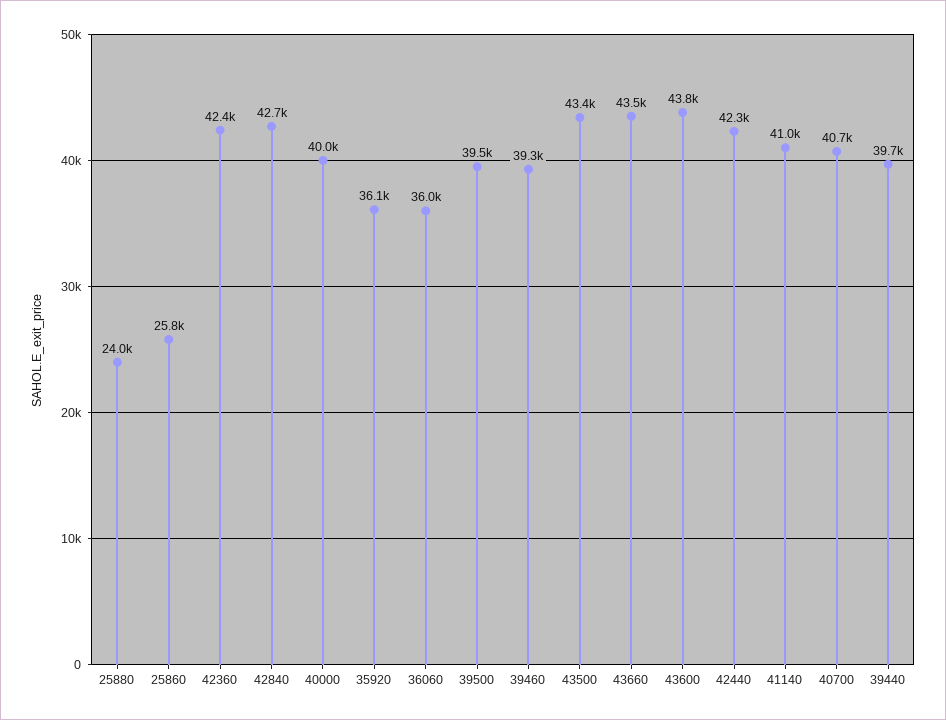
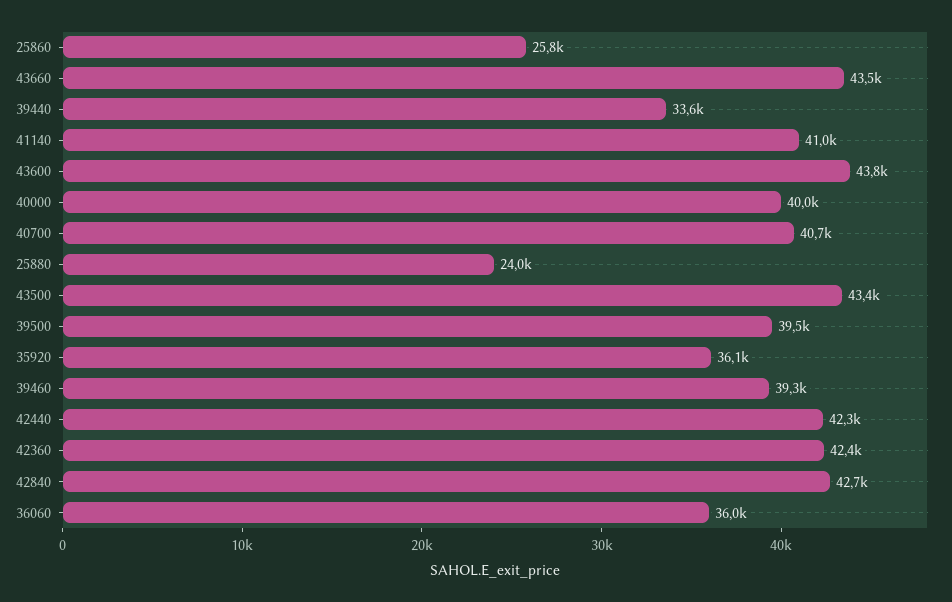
  {
    "25880": 24000,
    "25860": 25800,
    "42360": 42400,
    "42840": 42700,
    "40000": 40000,
    "35920": 36100,
    "36060": 36000,
    "39500": 39500,
    "39460": 39300,
    "43500": 43400,
    "43660": 43500,
    "43600": 43800,
    "42440": 42300,
    "41140": 41000,
    "40700": 40700,
-   "39440": 39700
+   "39440": 33600
  }

